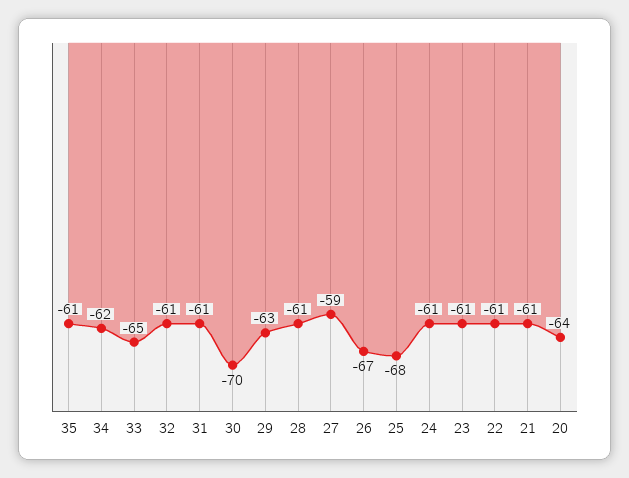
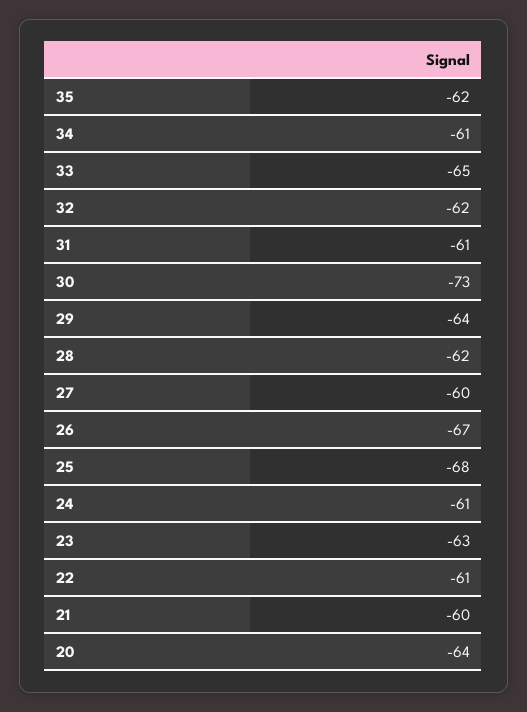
  {
-   "35": -61,
+   "35": -62,
-   "34": -62,
+   "34": -61,
    "33": -65,
-   "32": -61,
+   "32": -62,
    "31": -61,
-   "30": -70,
+   "30": -73,
-   "29": -63,
+   "29": -64,
-   "28": -61,
+   "28": -62,
-   "27": -59,
+   "27": -60,
    "26": -67,
    "25": -68,
    "24": -61,
-   "23": -61,
+   "23": -63,
    "22": -61,
-   "21": -61,
+   "21": -60,
    "20": -64
  }

